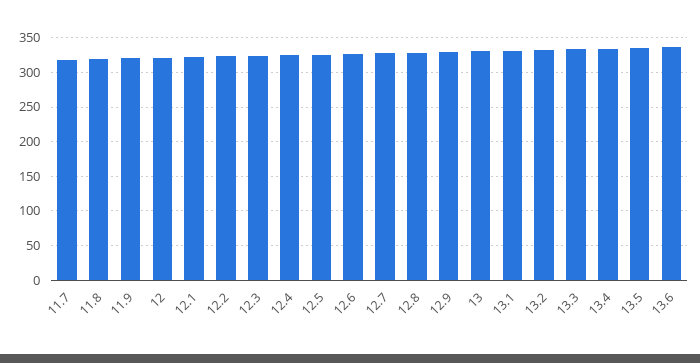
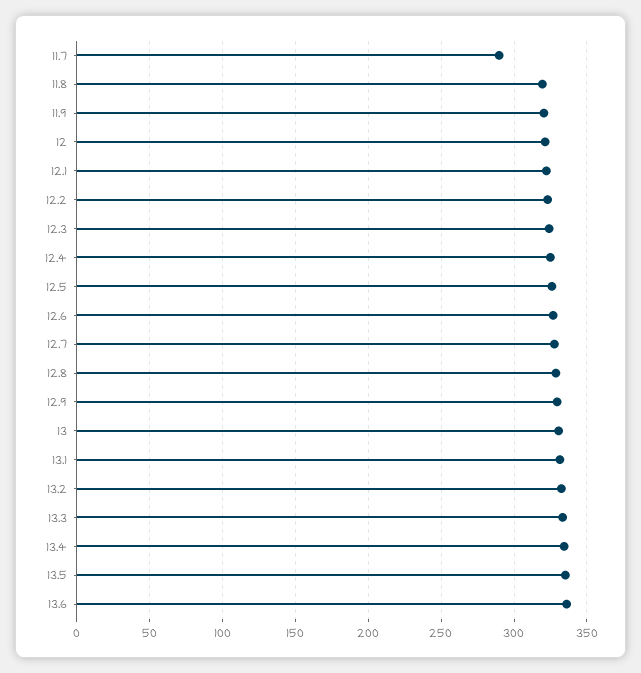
  {
-   "11.7": 320,
+   "11.7": 290,
    "11.8": 320,
    "11.9": 320,
    "12": 320,
    "12.1": 320,
    "12.2": 325,
    "12.3": 325,
    "12.4": 325,
    "12.5": 325,
    "12.6": 325,
    "12.7": 330,
    "12.8": 330,
    "12.9": 330,
    "13": 330,
    "13.1": 330,
    "13.2": 330,
    "13.3": 335,
    "13.4": 335,
    "13.5": 335,
    "13.6": 335
  }

